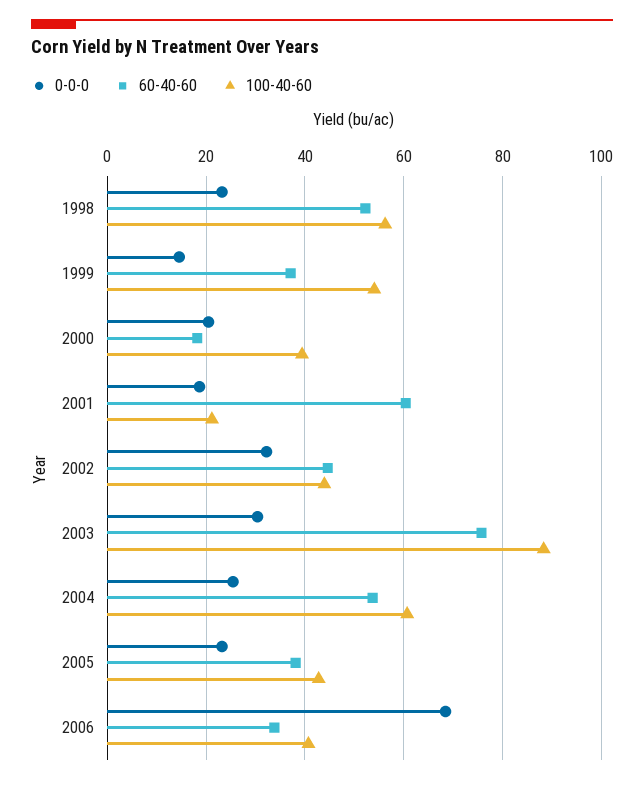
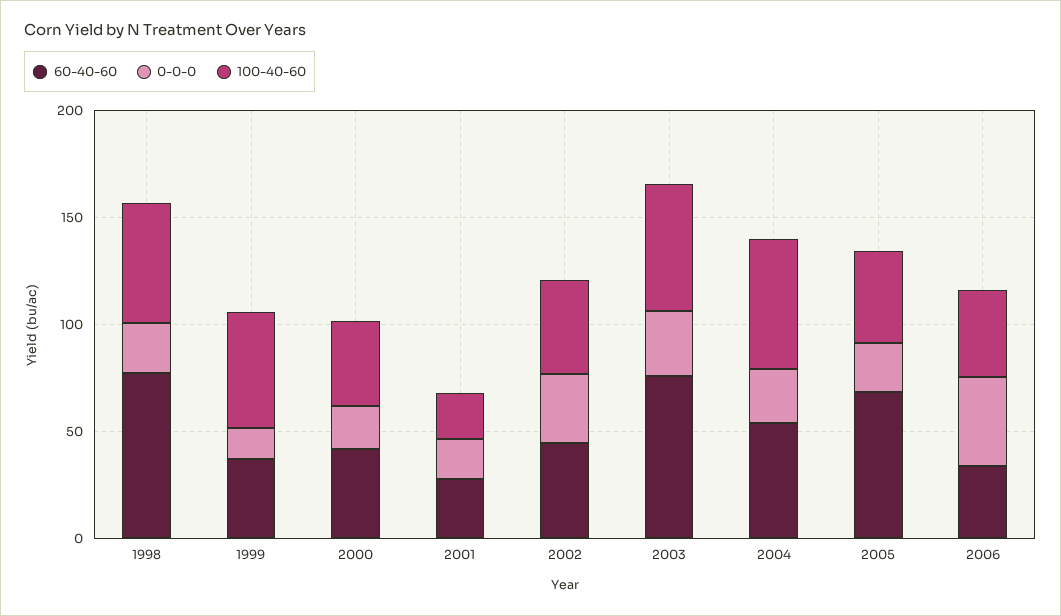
  {
    "0-0-0": {
      "1998": 24,
      "1999": 14,
      "2000": 20,
      "2001": 18,
      "2002": 32,
      "2003": 30,
      "2004": 26,
      "2005": 24,
-     "2006": 68
+     "2006": 40
    },
    "60-40-60": {
-     "1998": 52,
+     "1998": 80,
      "1999": 38,
-     "2000": 18,
+     "2000": 40,
-     "2001": 60,
+     "2001": 30,
      "2002": 44,
      "2003": 76,
      "2004": 54,
-     "2005": 38,
+     "2005": 70,
      "2006": 34
    },
    "100-40-60": {
      "1998": 56,
      "1999": 54,
      "2000": 40,
      "2001": 22,
      "2002": 44,
-     "2003": 88,
+     "2003": 60,
      "2004": 60,
      "2005": 42,
      "2006": 40
    }
  }

